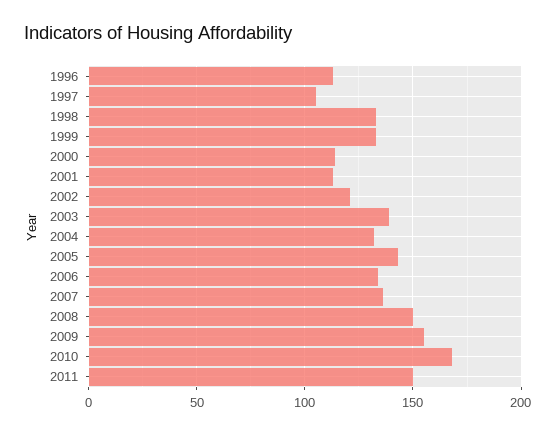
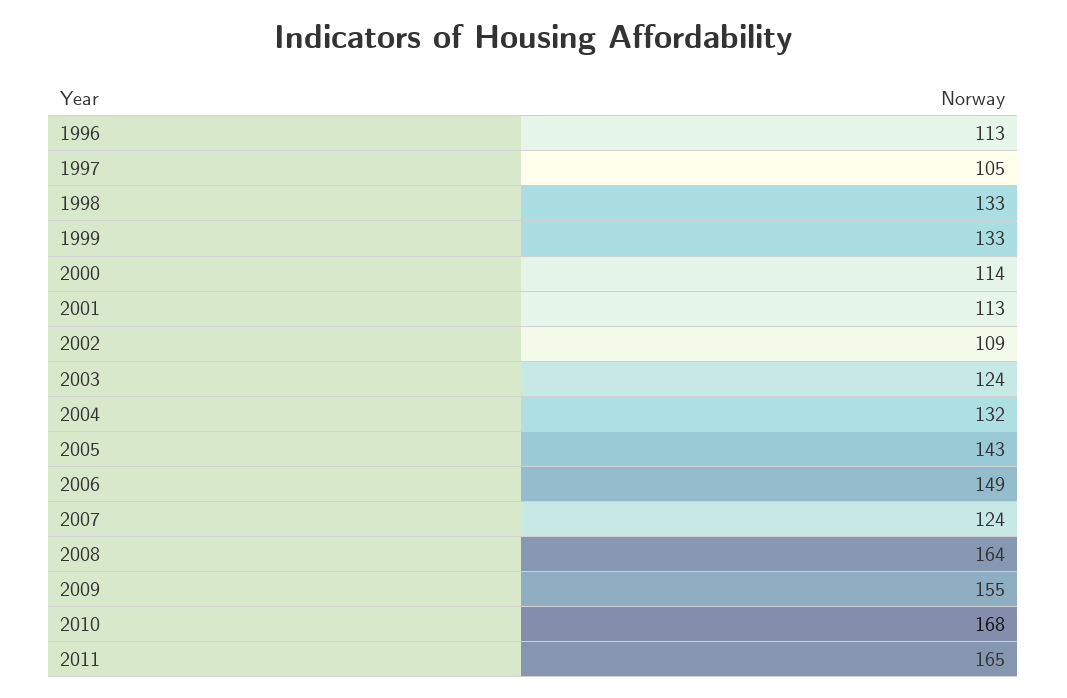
  {
    "1996": 113,
    "1997": 105,
    "1998": 133,
    "1999": 133,
    "2000": 114,
    "2001": 113,
-   "2002": 120,
+   "2002": 109,
-   "2003": 140,
+   "2003": 124,
    "2004": 132,
    "2005": 143,
-   "2006": 135,
+   "2006": 149,
-   "2007": 135,
+   "2007": 124,
-   "2008": 150,
+   "2008": 164,
    "2009": 155,
    "2010": 168,
-   "2011": 150
+   "2011": 165
  }

